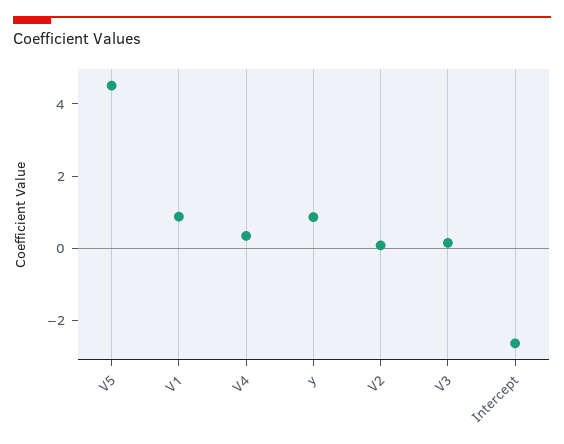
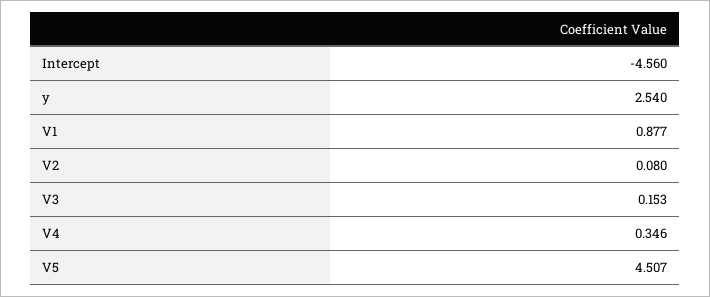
  {
    "V5": 4.507,
    "V1": 0.877,
    "V4": 0.346,
-   "y": 1,
+   "y": 2.54,
    "V2": 0.08,
    "V3": 0.153,
-   "Intercept": -2.5
+   "Intercept": -4.56
  }

